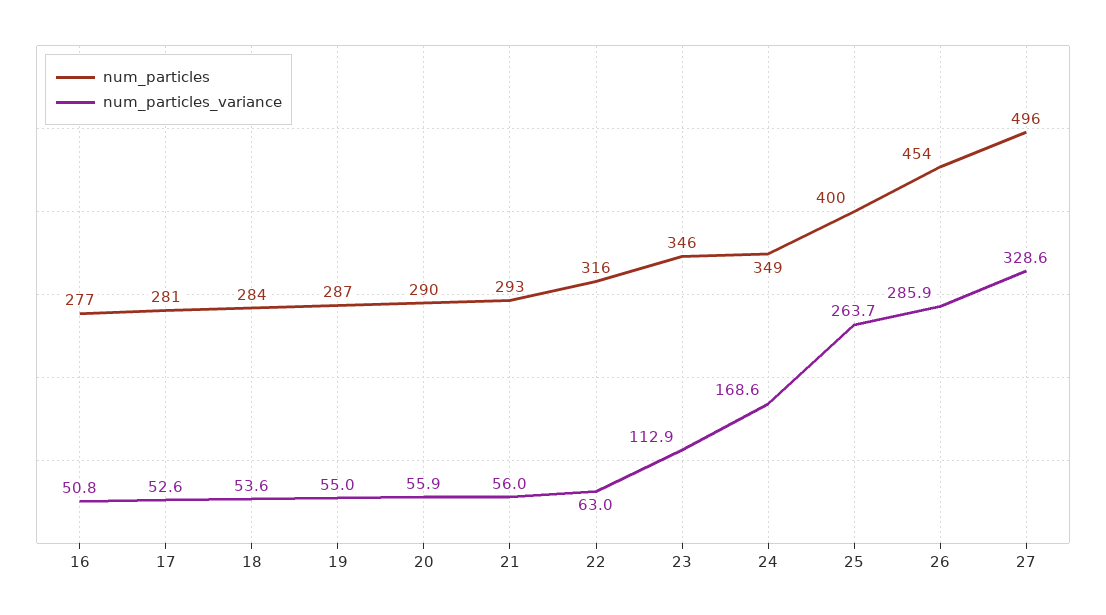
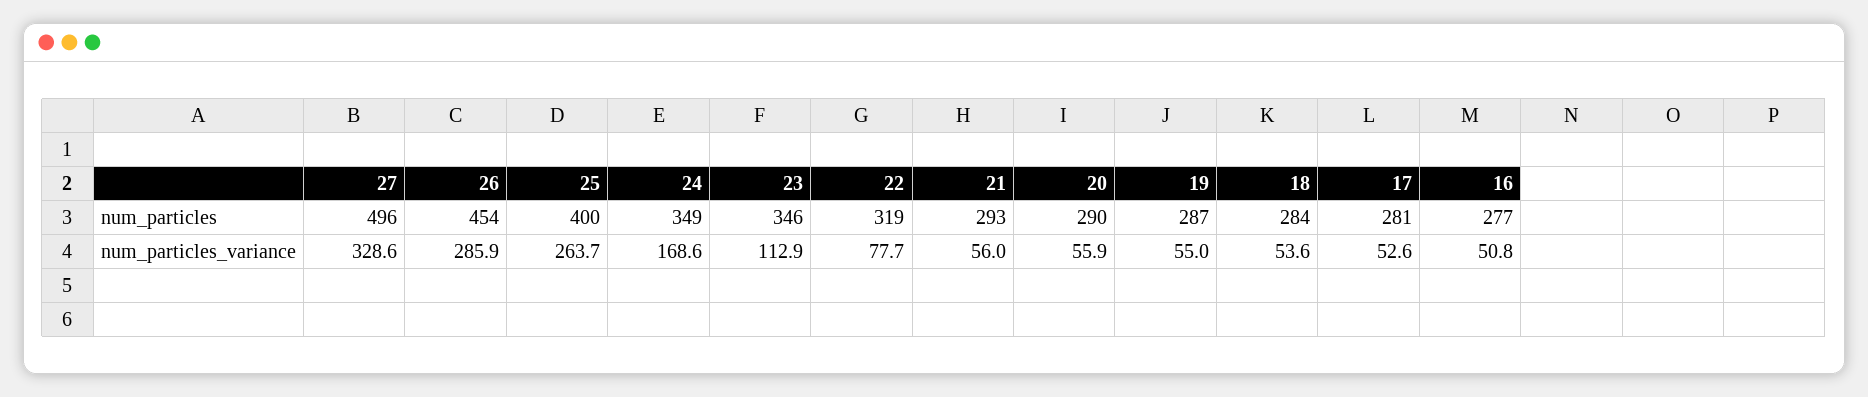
  {
    "num_particles": {
      "16": 277,
      "17": 281,
      "18": 284,
      "19": 287,
      "20": 290,
      "21": 293,
-     "22": 316,
+     "22": 319,
      "23": 346,
      "24": 349,
      "25": 400,
      "26": 454,
      "27": 496
    },
    "num_particles_variance": {
      "16": 50.8,
      "17": 52.6,
      "18": 53.6,
      "19": 55,
      "20": 55.9,
      "21": 56,
-     "22": 63,
+     "22": 77.7,
      "23": 112.9,
      "24": 168.6,
      "25": 263.7,
      "26": 285.9,
      "27": 328.6
    }
  }

